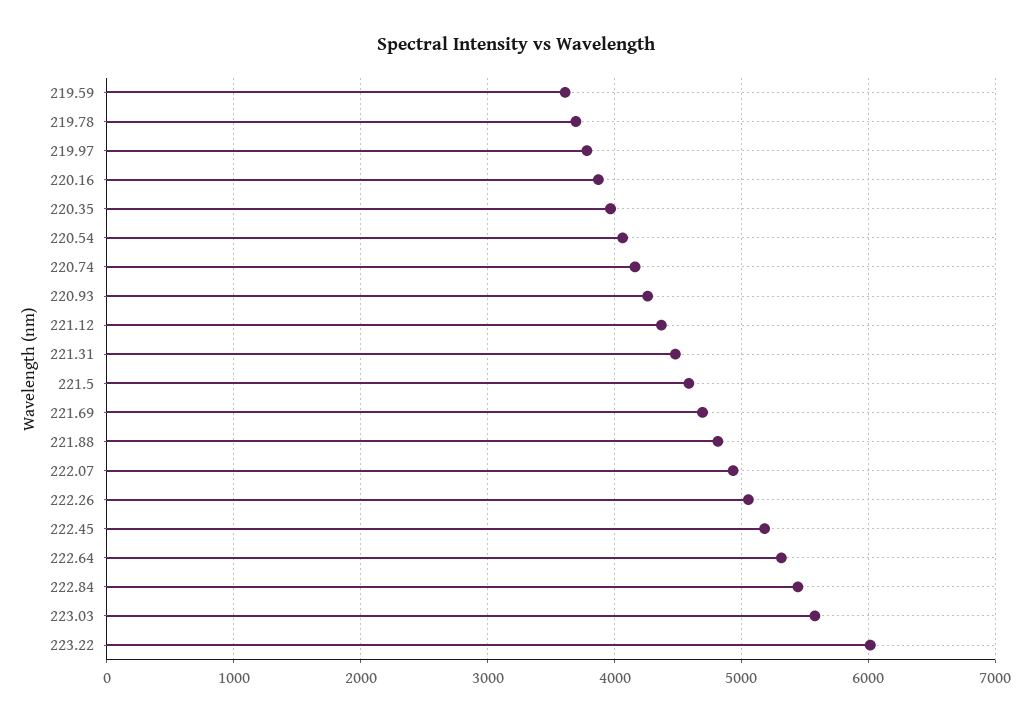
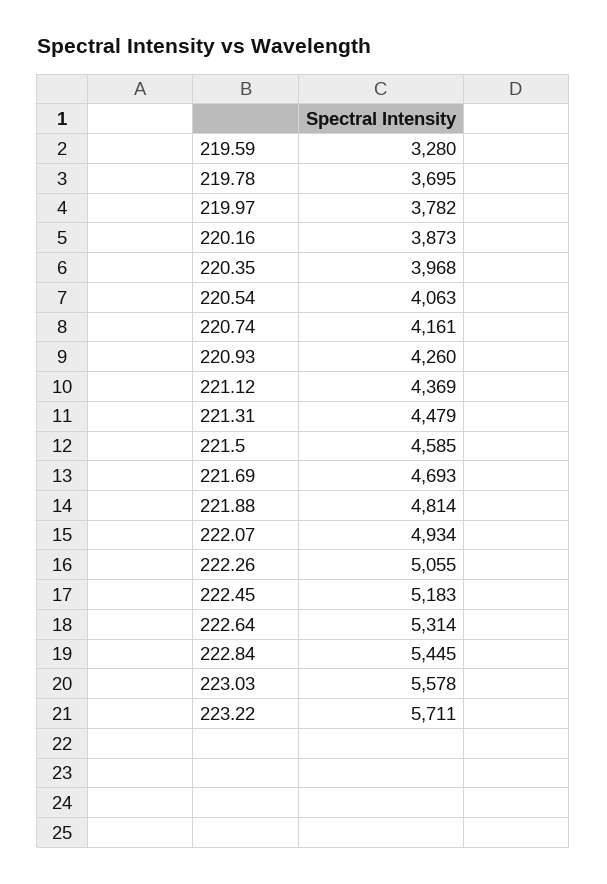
  {
-   "219.59": 3600,
+   "219.59": 3280,
    "219.78": 3695,
    "219.97": 3782,
    "220.16": 3873,
    "220.35": 3968,
    "220.54": 4063,
    "220.74": 4161,
    "220.93": 4260,
    "221.12": 4369,
    "221.31": 4479,
    "221.5": 4585,
    "221.69": 4693,
    "221.88": 4814,
    "222.07": 4934,
    "222.26": 5055,
    "222.45": 5183,
    "222.64": 5314,
    "222.84": 5445,
    "223.03": 5578,
-   "223.22": 6000
+   "223.22": 5711
  }

